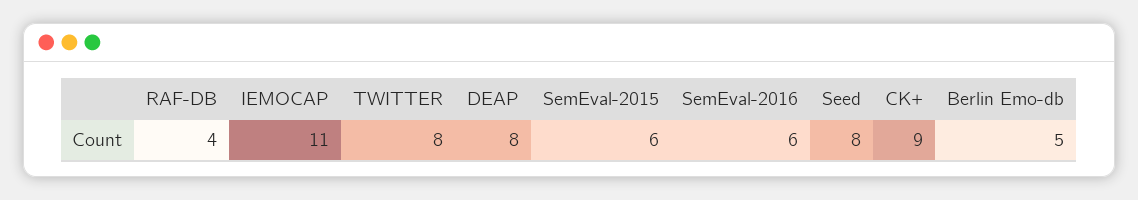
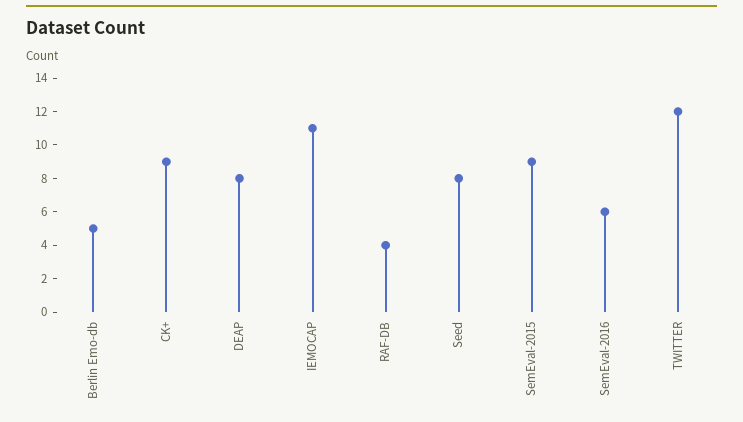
  {
    "RAF-DB": 4,
    "IEMOCAP": 11,
-   "TWITTER": 8,
+   "TWITTER": 12,
    "DEAP": 8,
-   "SemEval-2015": 6,
+   "SemEval-2015": 9,
    "SemEval-2016": 6,
    "Seed": 8,
    "CK+": 9,
    "Berlin Emo-db": 5
  }

